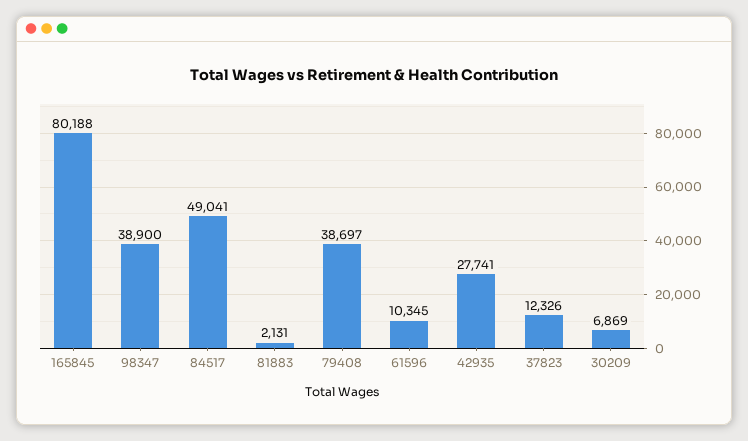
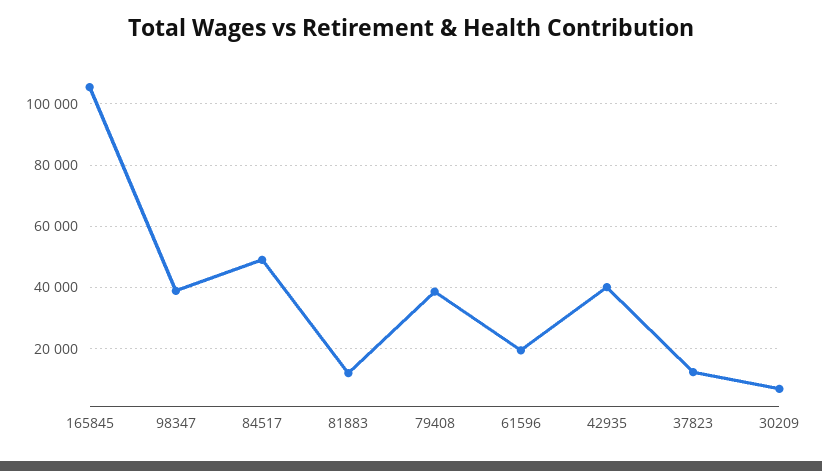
  {
-   "165845": 80188,
+   "165845": 106000,
    "98347": 38900,
    "84517": 49041,
-   "81883": 2131,
+   "81883": 12000,
    "79408": 38697,
-   "61596": 10345,
+   "61596": 20000,
-   "42935": 27741,
+   "42935": 40000,
    "37823": 12326,
    "30209": 6869
  }

